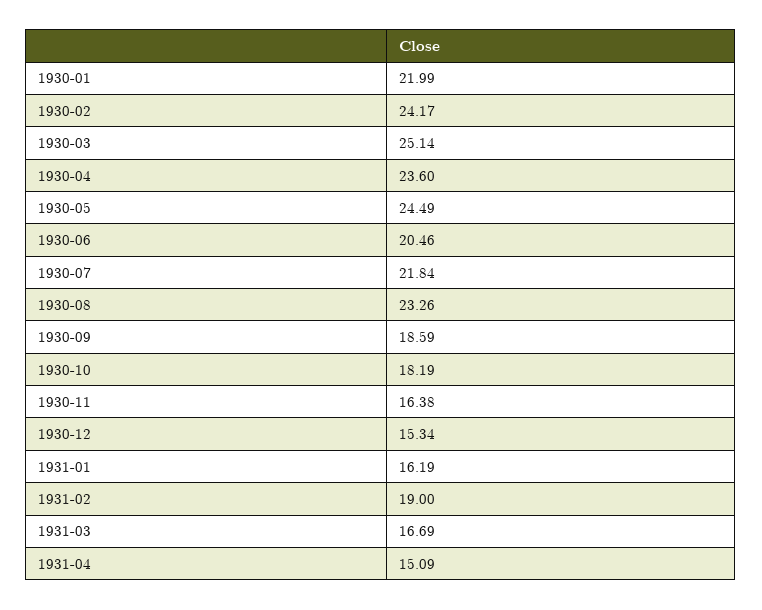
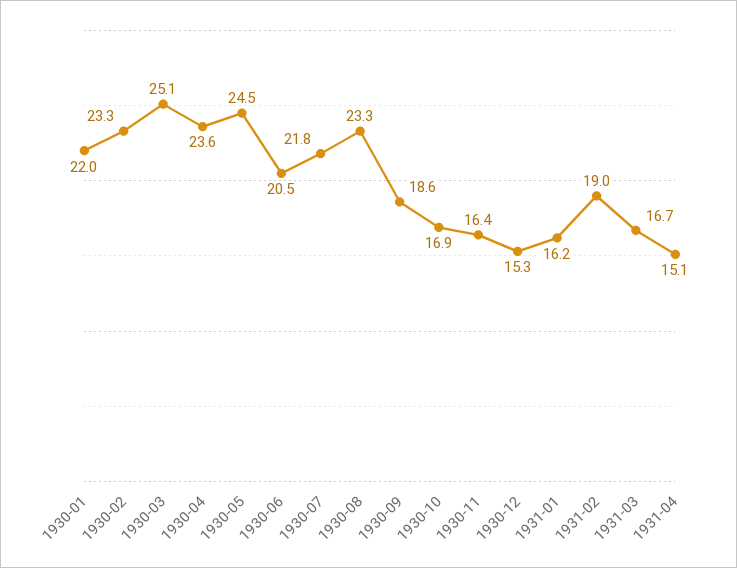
  {
    "1930-01": 21.99,
-   "1930-02": 24.17,
+   "1930-02": 23.3,
    "1930-03": 25.14,
    "1930-04": 23.6,
    "1930-05": 24.49,
    "1930-06": 20.46,
    "1930-07": 21.84,
    "1930-08": 23.26,
    "1930-09": 18.59,
-   "1930-10": 18.19,
+   "1930-10": 16.9,
    "1930-11": 16.38,
    "1930-12": 15.34,
    "1931-01": 16.19,
    "1931-02": 19,
    "1931-03": 16.69,
    "1931-04": 15.09
  }

